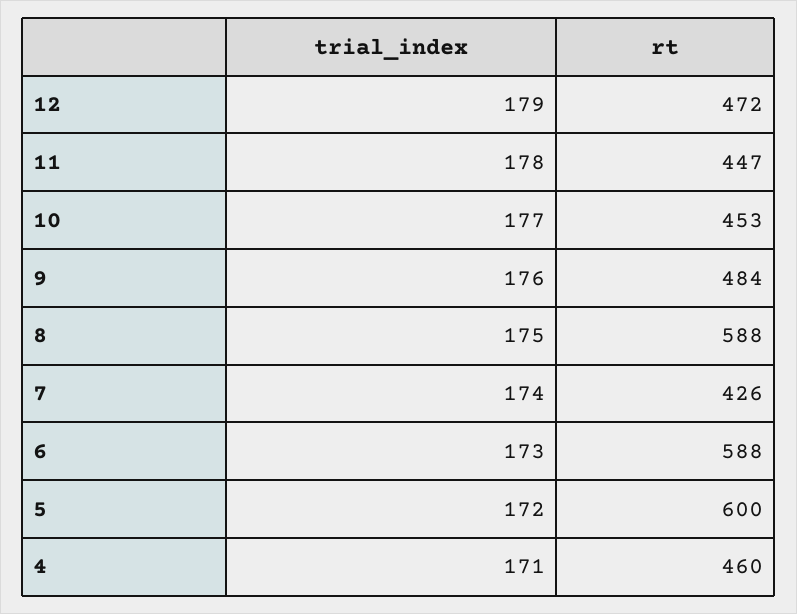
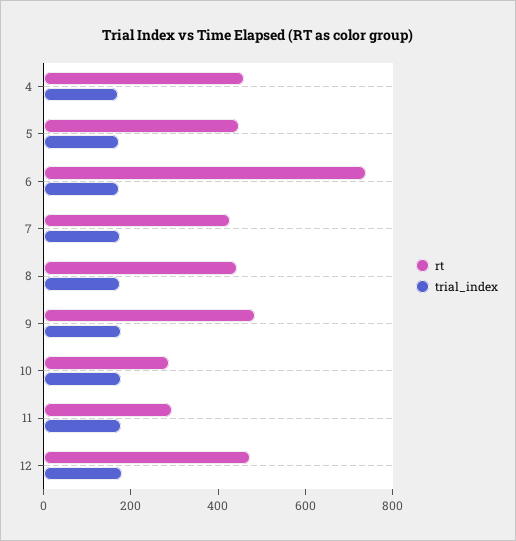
  {
    "trial_index": {
      "12": 179,
      "11": 178,
      "10": 177,
      "9": 176,
      "8": 175,
      "7": 174,
      "6": 173,
      "5": 172,
      "4": 171
    },
    "rt": {
      "12": 472,
-     "11": 447,
+     "11": 300,
-     "10": 453,
+     "10": 300,
      "9": 484,
-     "8": 588,
+     "8": 450,
      "7": 426,
-     "6": 588,
+     "6": 750,
-     "5": 600,
+     "5": 450,
      "4": 460
    }
  }

